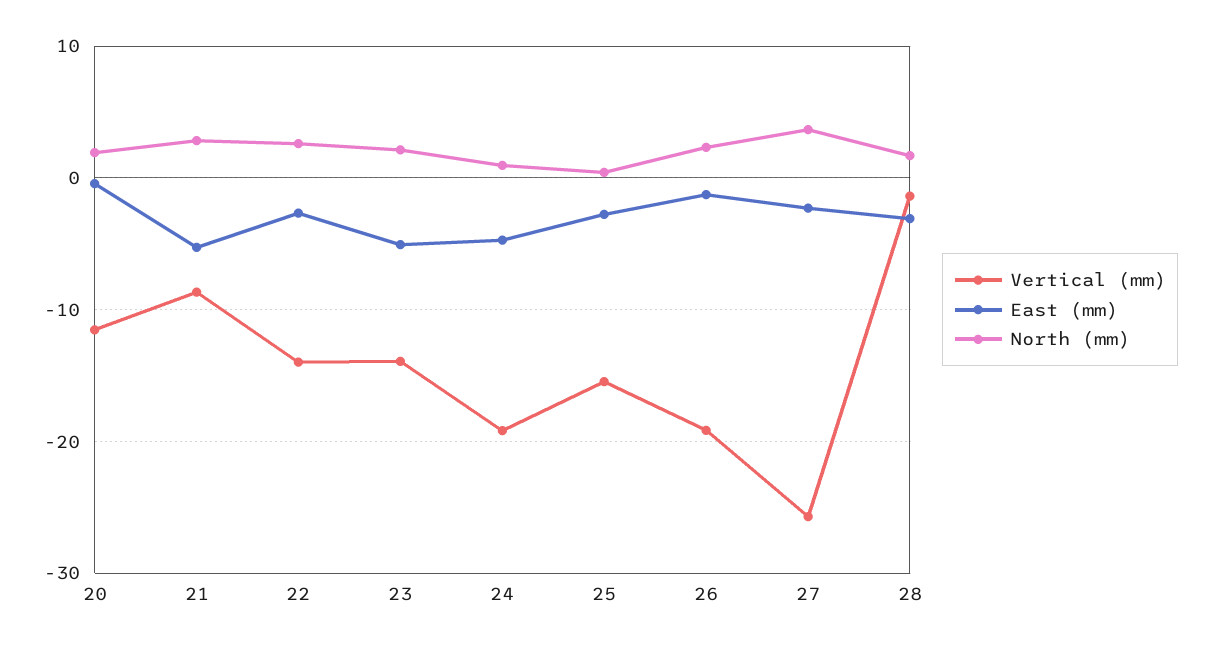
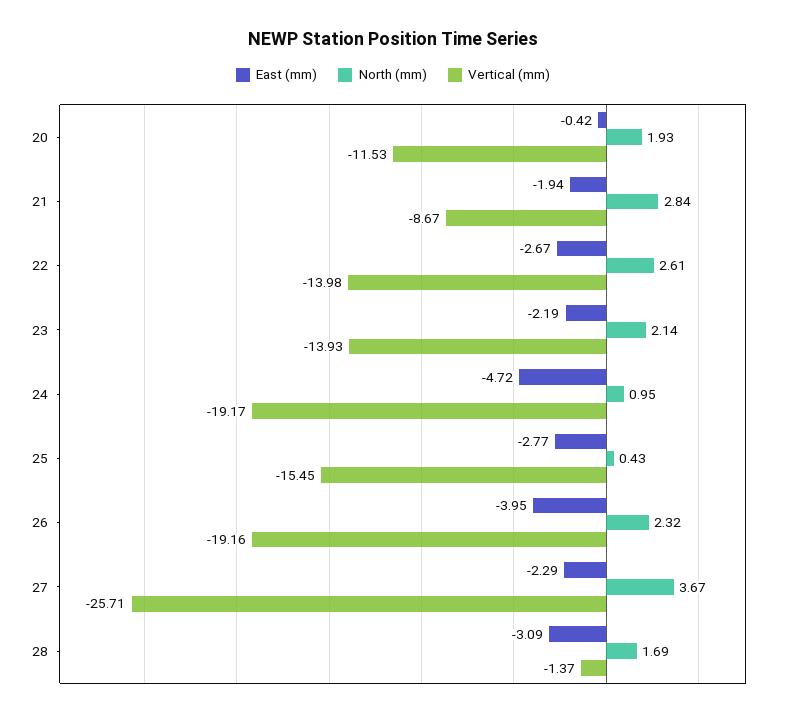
  {
    "Vertical (mm)": {
      "20": -11.53,
      "21": -8.67,
      "22": -13.98,
      "23": -13.93,
      "24": -19.17,
      "25": -15.45,
      "26": -19.16,
      "27": -25.71,
      "28": -1.37
    },
    "East (mm)": {
      "20": -0.42,
-     "21": -5,
+     "21": -1.94,
      "22": -2.67,
-     "23": -5,
+     "23": -2.19,
      "24": -4.72,
      "25": -2.77,
-     "26": -1,
+     "26": -3.95,
      "27": -2.29,
      "28": -3.09
    },
    "North (mm)": {
      "20": 1.93,
      "21": 2.84,
      "22": 2.61,
      "23": 2.14,
      "24": 0.95,
      "25": 0.43,
      "26": 2.32,
      "27": 3.67,
      "28": 1.69
    }
  }

